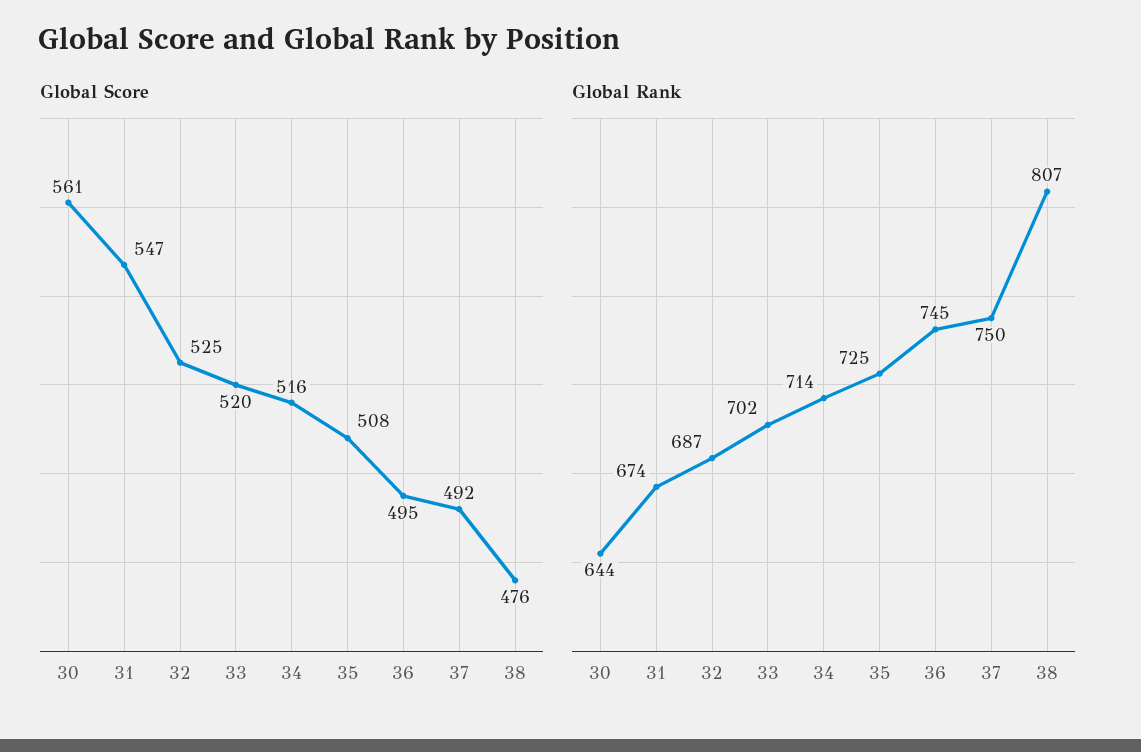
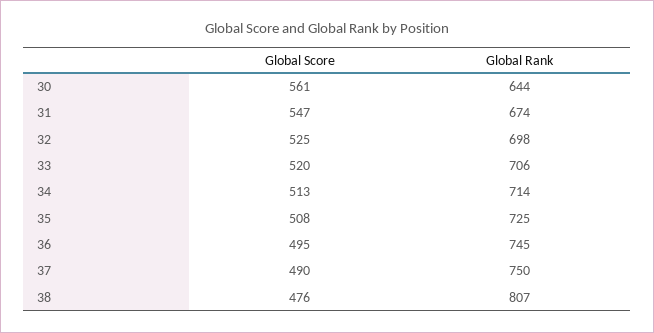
  {
    "Global Score": {
      "30": 561,
      "31": 547,
      "32": 525,
      "33": 520,
-     "34": 516,
+     "34": 513,
      "35": 508,
      "36": 495,
-     "37": 492,
+     "37": 490,
      "38": 476
    },
    "Global Rank": {
      "30": 644,
      "31": 674,
-     "32": 687,
+     "32": 698,
-     "33": 702,
+     "33": 706,
      "34": 714,
      "35": 725,
      "36": 745,
      "37": 750,
      "38": 807
    }
  }

